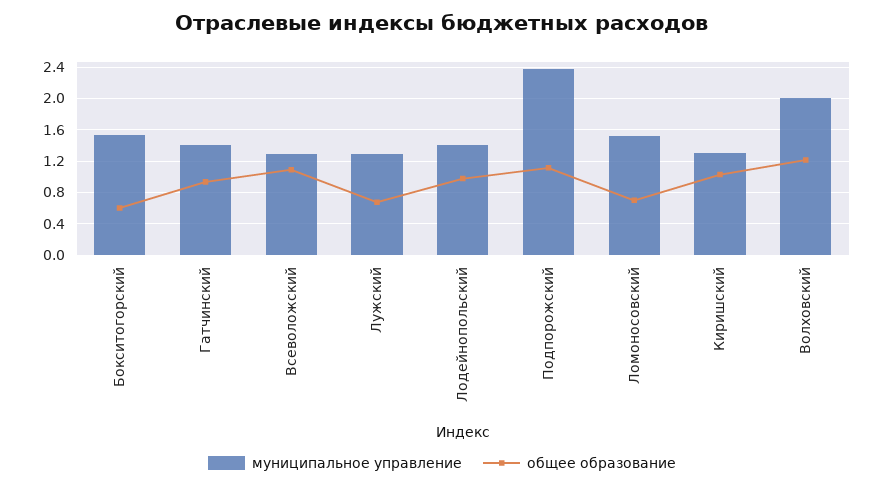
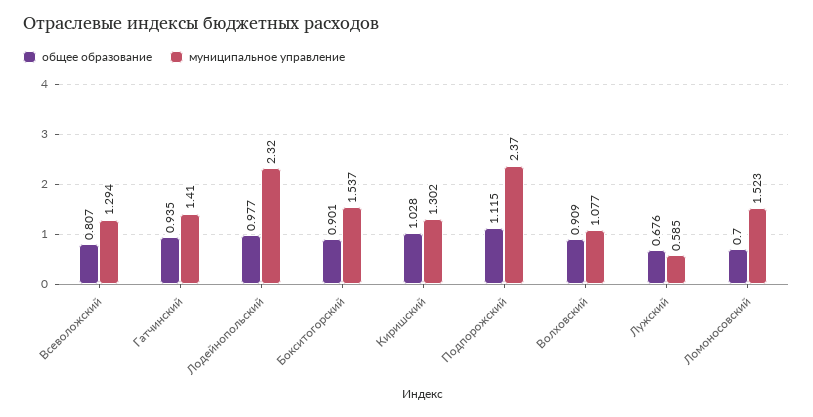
  {
    "муниципальное управление": {
      "Бокситогорский": 1.537,
      "Гатчинский": 1.41,
      "Всеволожский": 1.294,
-     "Лужский": 1.3,
+     "Лужский": 0.585,
-     "Лодейнопольский": 1.4,
+     "Лодейнопольский": 2.32,
      "Подпорожский": 2.37,
      "Ломоносовский": 1.523,
      "Киришский": 1.302,
-     "Волховский": 2
+     "Волховский": 1.077
    },
    "общее образование": {
-     "Бокситогорский": 0.6,
+     "Бокситогорский": 0.901,
      "Гатчинский": 0.935,
-     "Всеволожский": 1.1,
+     "Всеволожский": 0.807,
      "Лужский": 0.676,
      "Лодейнопольский": 0.977,
      "Подпорожский": 1.115,
      "Ломоносовский": 0.7,
      "Киришский": 1.028,
-     "Волховский": 1.2
+     "Волховский": 0.909
    }
  }

